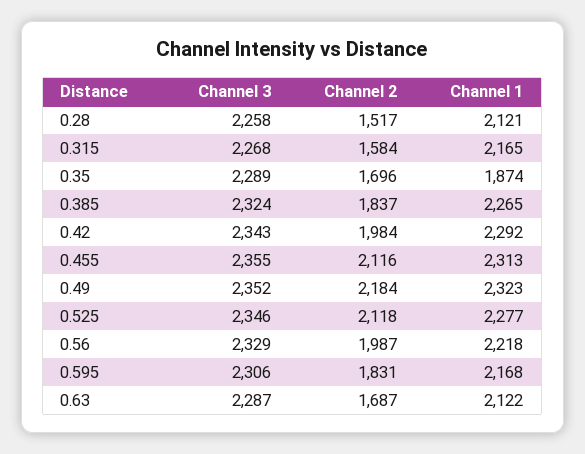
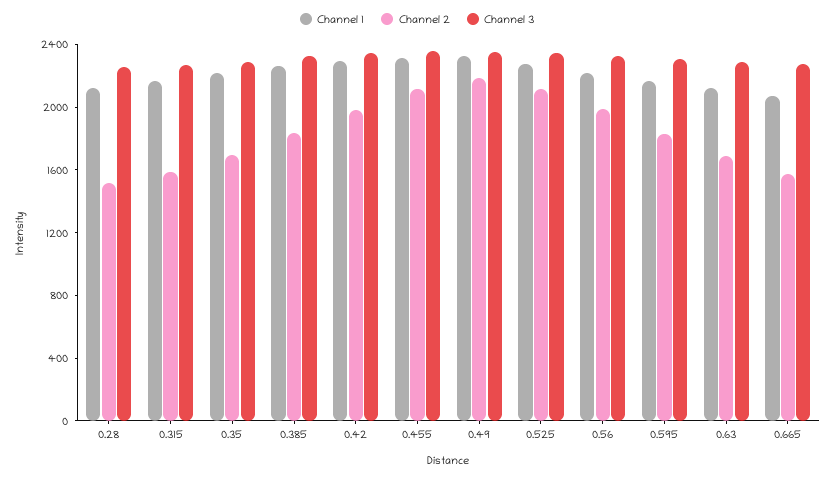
  {
    "Channel 3": {
      "0.28": 2258,
      "0.315": 2268,
      "0.35": 2289,
      "0.385": 2324,
      "0.42": 2343,
      "0.455": 2355,
      "0.49": 2352,
      "0.525": 2346,
      "0.56": 2329,
      "0.595": 2306,
-     "0.63": 2287
+     "0.63": 2287,
+     "0.665": 2300
    },
    "Channel 2": {
      "0.28": 1517,
      "0.315": 1584,
      "0.35": 1696,
      "0.385": 1837,
      "0.42": 1984,
      "0.455": 2116,
      "0.49": 2184,
      "0.525": 2118,
      "0.56": 1987,
      "0.595": 1831,
-     "0.63": 1687
+     "0.63": 1687,
+     "0.665": 1600
    },
    "Channel 1": {
      "0.28": 2121,
      "0.315": 2165,
-     "0.35": 1874,
+     "0.35": 2200,
      "0.385": 2265,
      "0.42": 2292,
      "0.455": 2313,
      "0.49": 2323,
      "0.525": 2277,
      "0.56": 2218,
      "0.595": 2168,
-     "0.63": 2122
+     "0.63": 2122,
+     "0.665": 2100
    }
  }

